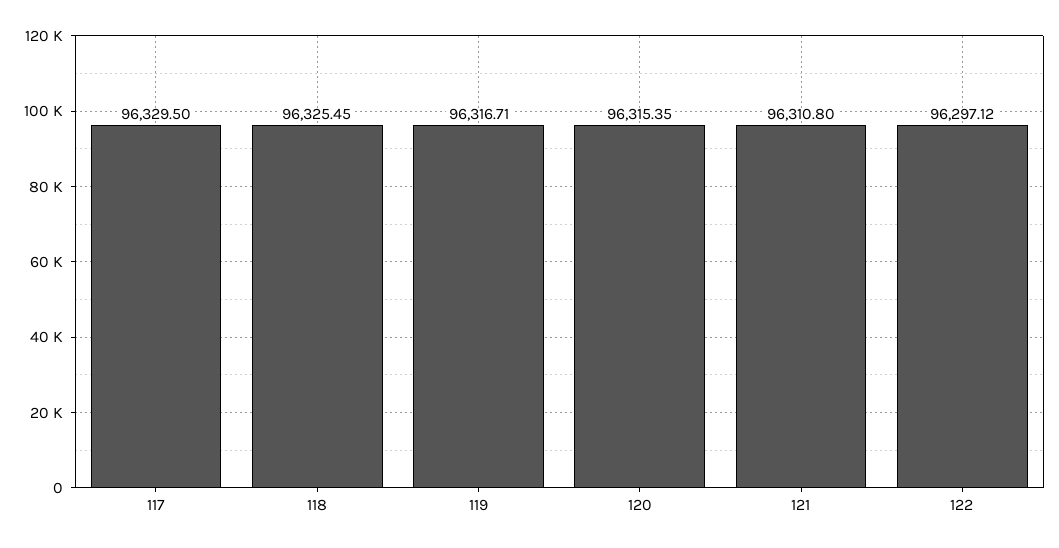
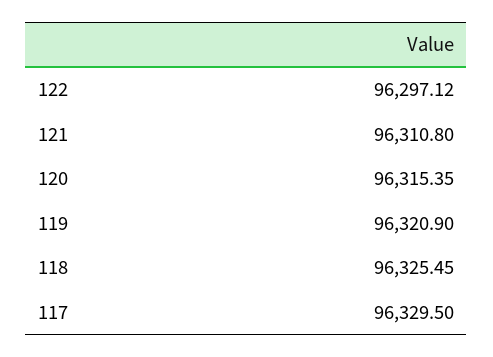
  {
    "117": 96329.5,
    "118": 96325.45,
-   "119": 96316.71,
+   "119": 96320.9,
    "120": 96315.35,
    "121": 96310.8,
    "122": 96297.12
  }

